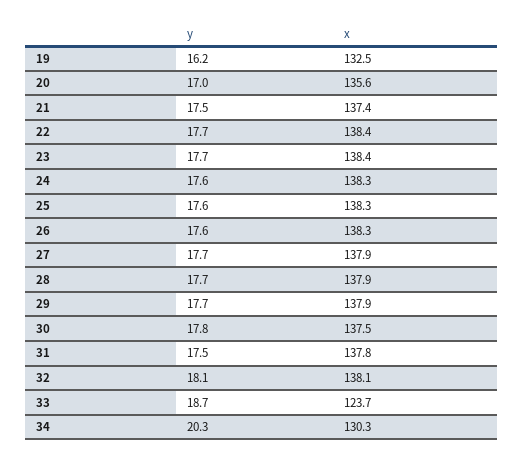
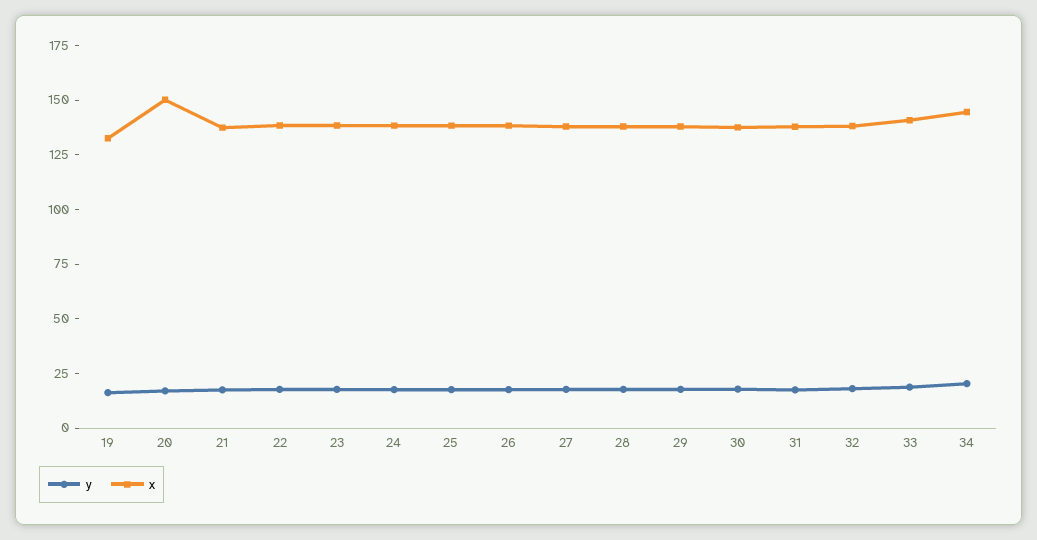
  {
    "y": {
      "19": 16.2,
      "20": 17,
      "21": 17.5,
      "22": 17.7,
      "23": 17.7,
      "24": 17.6,
      "25": 17.6,
      "26": 17.6,
      "27": 17.7,
      "28": 17.7,
      "29": 17.7,
      "30": 17.8,
      "31": 17.5,
      "32": 18.1,
      "33": 18.7,
      "34": 20.3
    },
    "x": {
      "19": 132.5,
-     "20": 135.6,
+     "20": 150,
      "21": 137.4,
      "22": 138.4,
      "23": 138.4,
      "24": 138.3,
      "25": 138.3,
      "26": 138.3,
      "27": 137.9,
      "28": 137.9,
      "29": 137.9,
      "30": 137.5,
      "31": 137.8,
      "32": 138.1,
-     "33": 123.7,
+     "33": 140,
-     "34": 130.3
+     "34": 145
    }
  }

